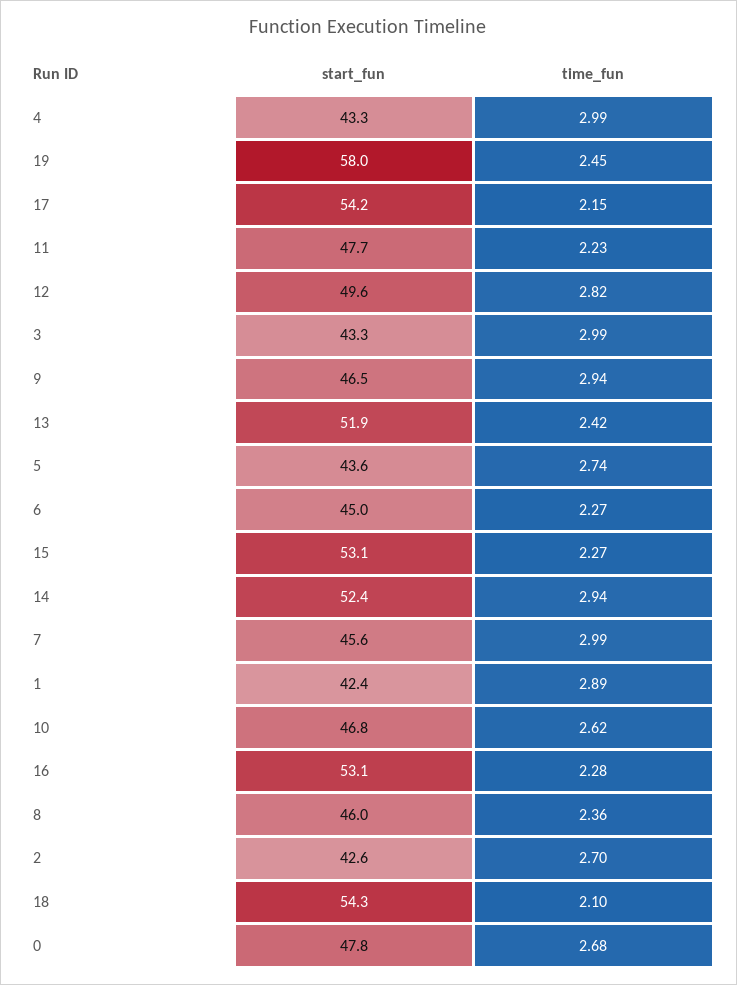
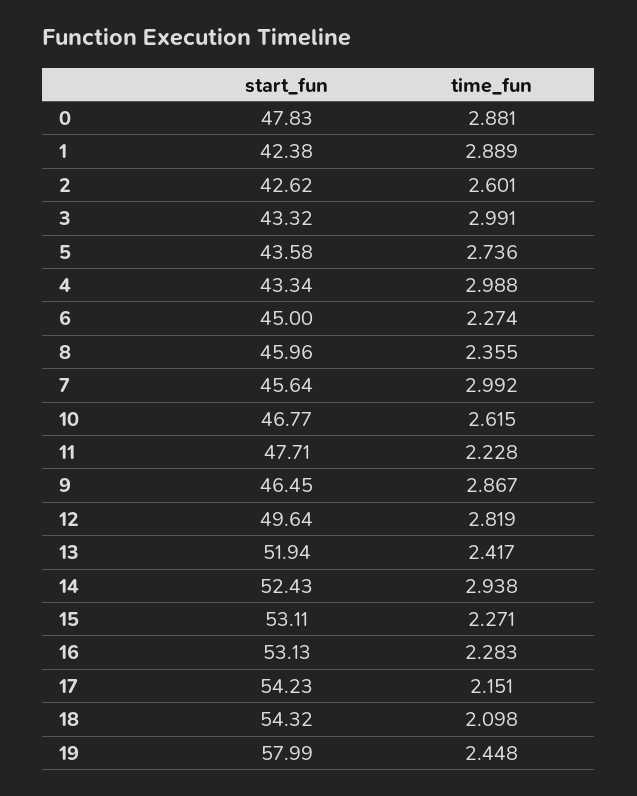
  {
    "start_fun": {
      "4": 43.34,
      "19": 57.99,
      "17": 54.23,
      "11": 47.71,
      "12": 49.64,
      "3": 43.32,
      "9": 46.45,
      "13": 51.94,
      "5": 43.58,
      "6": 45,
      "15": 53.11,
      "14": 52.43,
      "7": 45.64,
      "1": 42.38,
      "10": 46.77,
      "16": 53.13,
      "8": 45.96,
      "2": 42.62,
      "18": 54.32,
      "0": 47.83
    },
    "time_fun": {
      "4": 2.988,
      "19": 2.448,
      "17": 2.151,
      "11": 2.228,
      "12": 2.819,
      "3": 2.991,
-     "9": 2.94,
+     "9": 2.867,
      "13": 2.417,
      "5": 2.736,
      "6": 2.274,
      "15": 2.271,
      "14": 2.938,
      "7": 2.992,
      "1": 2.889,
      "10": 2.615,
      "16": 2.283,
      "8": 2.355,
-     "2": 2.7,
+     "2": 2.601,
      "18": 2.098,
-     "0": 2.68
+     "0": 2.881
    }
  }

